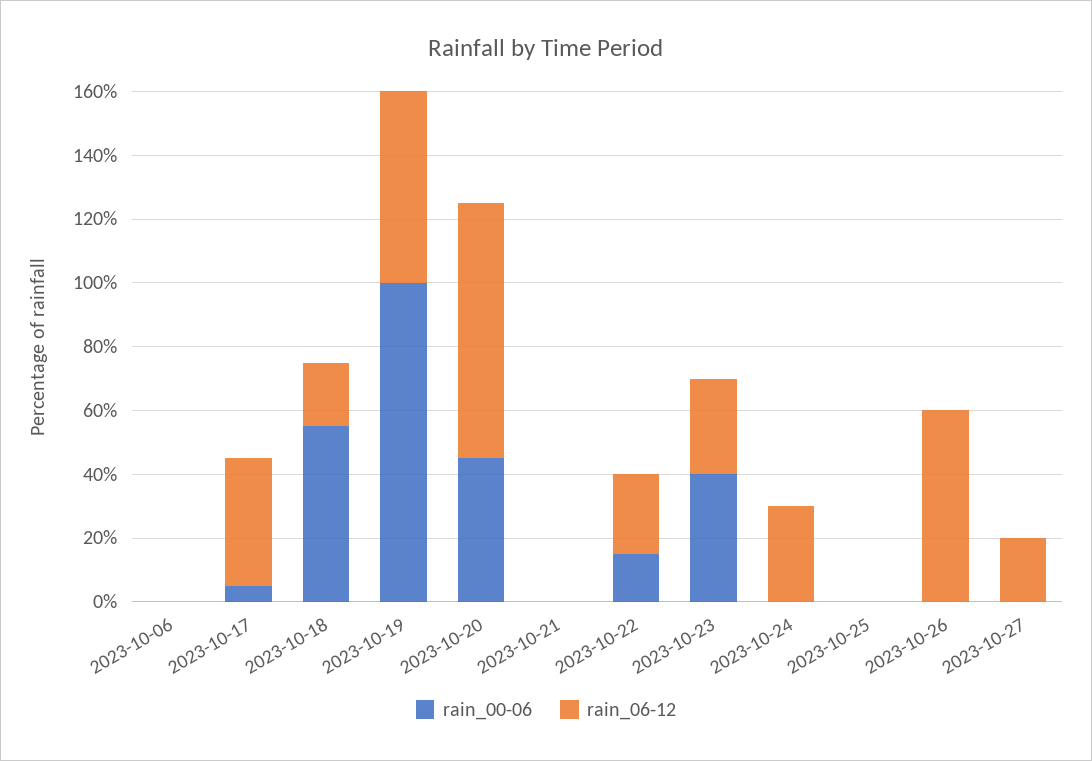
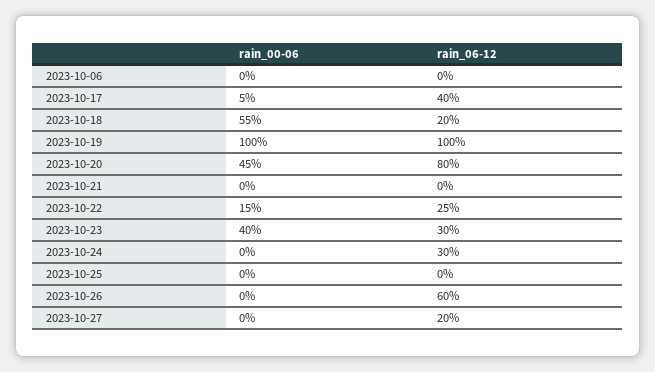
  {
    "rain_00-06": {
      "2023-10-06": 0,
      "2023-10-17": 5,
      "2023-10-18": 55,
      "2023-10-19": 100,
      "2023-10-20": 45,
      "2023-10-21": 0,
      "2023-10-22": 15,
      "2023-10-23": 40,
      "2023-10-24": 0,
      "2023-10-25": 0,
      "2023-10-26": 0,
      "2023-10-27": 0
    },
    "rain_06-12": {
      "2023-10-06": 0,
      "2023-10-17": 40,
      "2023-10-18": 20,
-     "2023-10-19": 60,
+     "2023-10-19": 100,
      "2023-10-20": 80,
      "2023-10-21": 0,
      "2023-10-22": 25,
      "2023-10-23": 30,
      "2023-10-24": 30,
      "2023-10-25": 0,
      "2023-10-26": 60,
      "2023-10-27": 20
    }
  }

